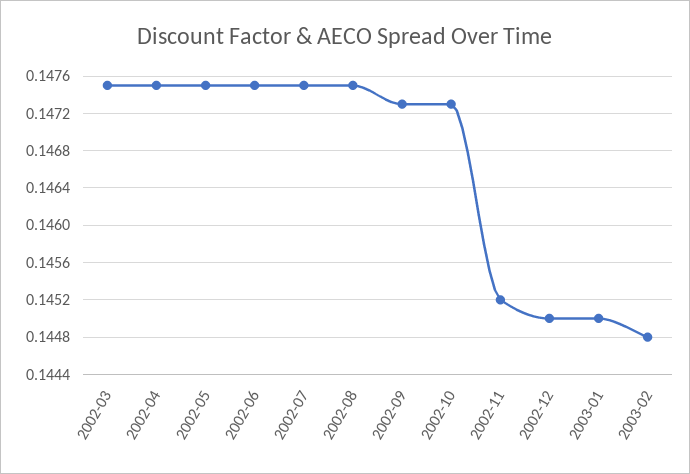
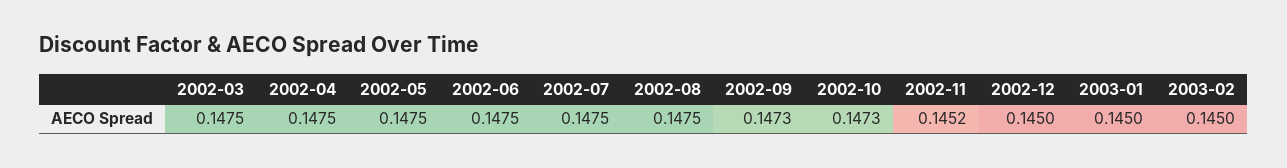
  {
    "2002-03": 0.1475,
    "2002-04": 0.1475,
    "2002-05": 0.1475,
    "2002-06": 0.1475,
    "2002-07": 0.1475,
    "2002-08": 0.1475,
    "2002-09": 0.1473,
    "2002-10": 0.1473,
    "2002-11": 0.1452,
    "2002-12": 0.145,
    "2003-01": 0.145,
-   "2003-02": 0.1448
+   "2003-02": 0.145
  }

